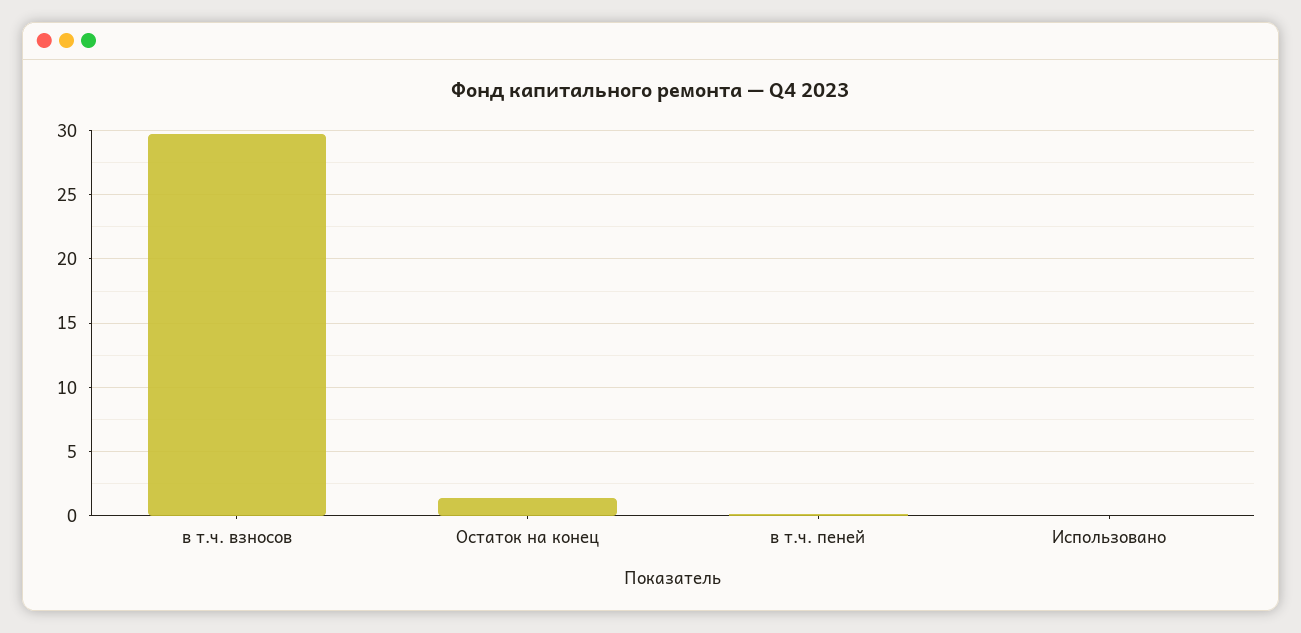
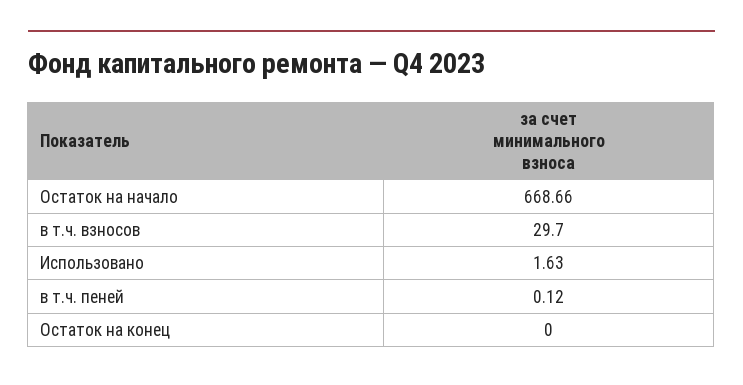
  {
    "в т.ч. взносов": 29.7,
-   "Остаток на конец": 1.5,
+   "Остаток на конец": 0,
    "в т.ч. пеней": 0.12,
-   "Использовано": 0
+   "Использовано": 1.63,
+   "Остаток на начало": 668.66
  }

